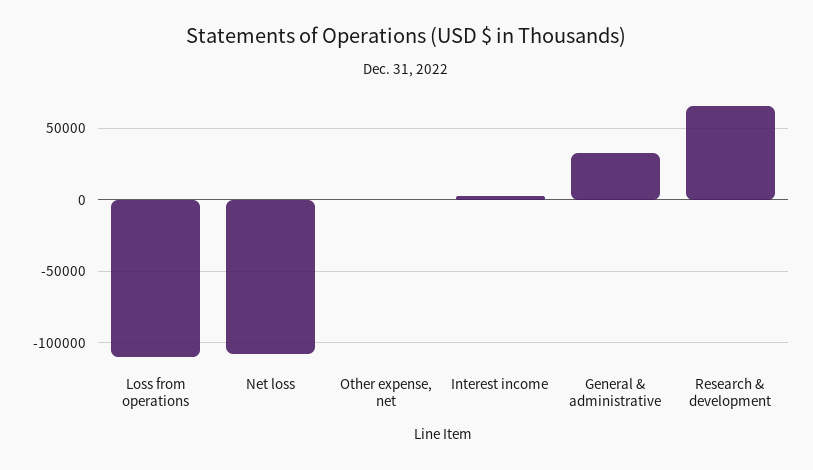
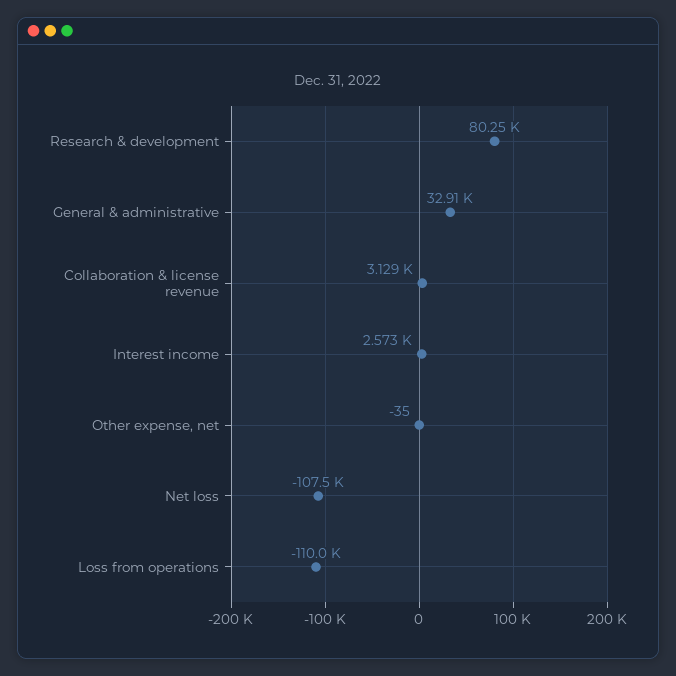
  {
    "Loss from operations": -110000,
    "Net loss": -107500,
    "Other expense, net": -35,
    "Interest income": 2573,
    "General & administrative": 32910,
-   "Research & development": 65000
+   "Research & development": 80250,
+   "Collaboration & license revenue": 3129
  }

